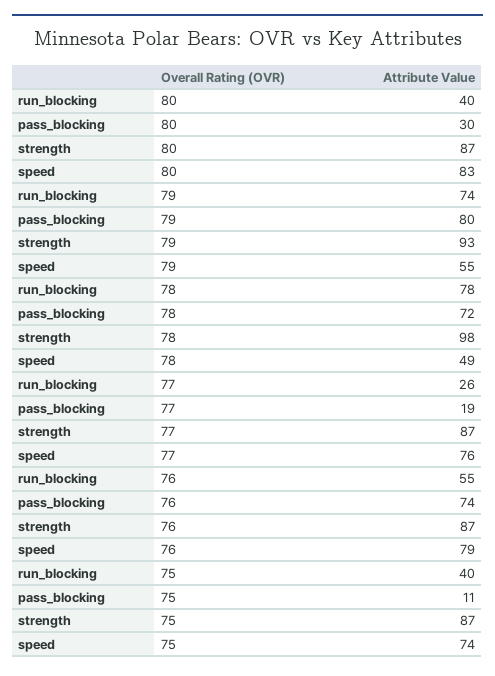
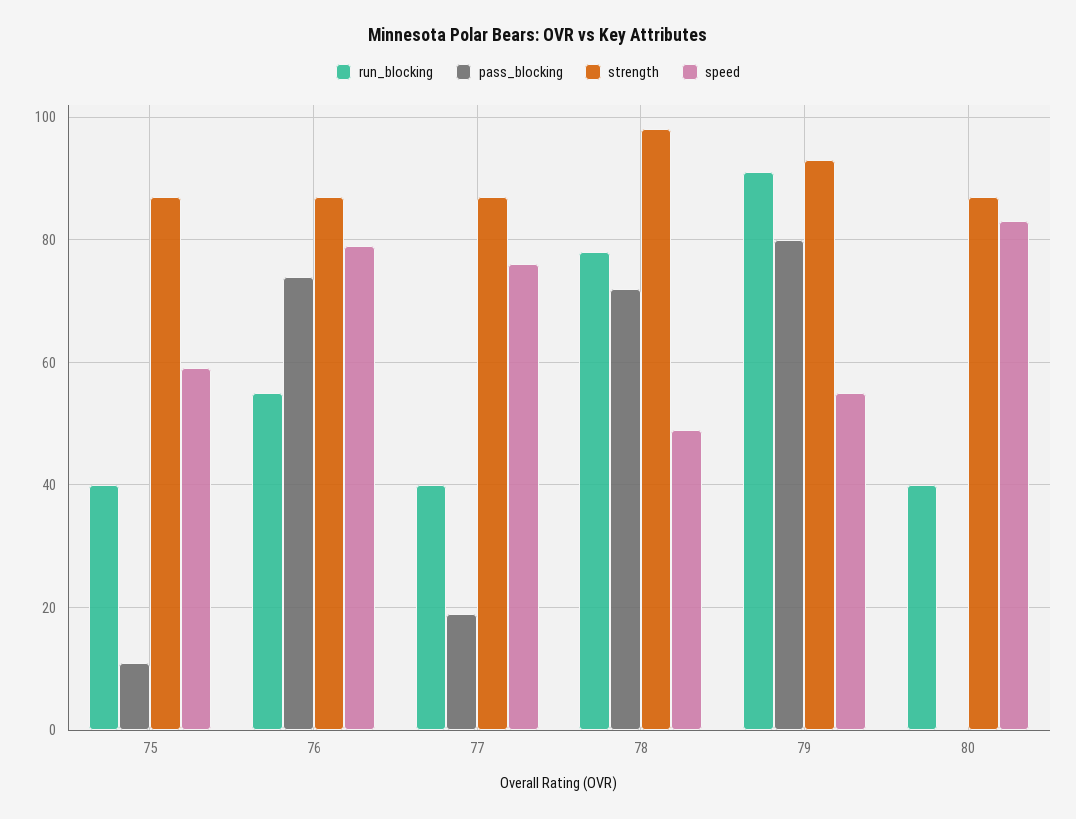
  {
    "run_blocking": {
      "80": 40,
-     "79": 74,
+     "79": 90,
      "78": 78,
-     "77": 26,
+     "77": 40,
      "76": 55,
      "75": 40
    },
    "pass_blocking": {
-     "80": 30,
+     "80": 0,
      "79": 80,
      "78": 72,
      "77": 19,
      "76": 74,
      "75": 11
    },
    "strength": {
      "80": 87,
      "79": 93,
      "78": 98,
      "77": 87,
      "76": 87,
      "75": 87
    },
    "speed": {
      "80": 83,
      "79": 55,
      "78": 49,
      "77": 76,
      "76": 79,
-     "75": 74
+     "75": 60
    }
  }

